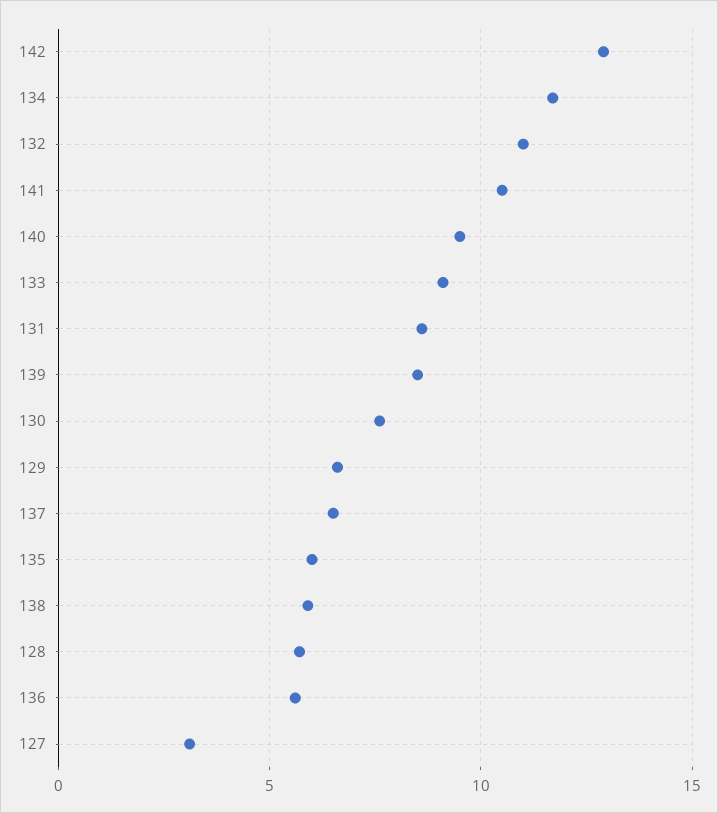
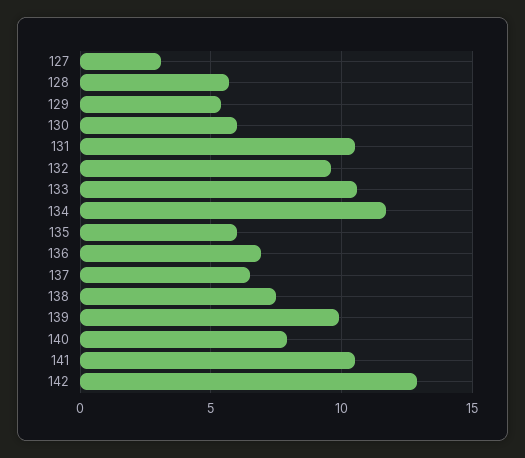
  {
    "142": 13,
    "134": 11.5,
-   "132": 11,
+   "132": 9.5,
    "141": 10.5,
-   "140": 9.5,
+   "140": 8,
-   "133": 9,
+   "133": 10.5,
-   "131": 8.5,
+   "131": 10.5,
-   "139": 8.5,
+   "139": 10,
-   "130": 7.5,
+   "130": 6,
-   "129": 6.5,
+   "129": 5.5,
    "137": 6.5,
    "135": 6,
-   "138": 6,
+   "138": 7.5,
    "128": 5.5,
-   "136": 5.5,
+   "136": 7,
    "127": 3
  }

